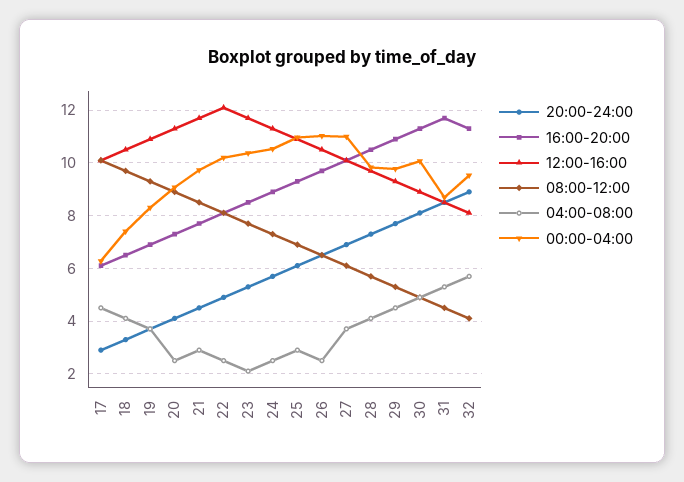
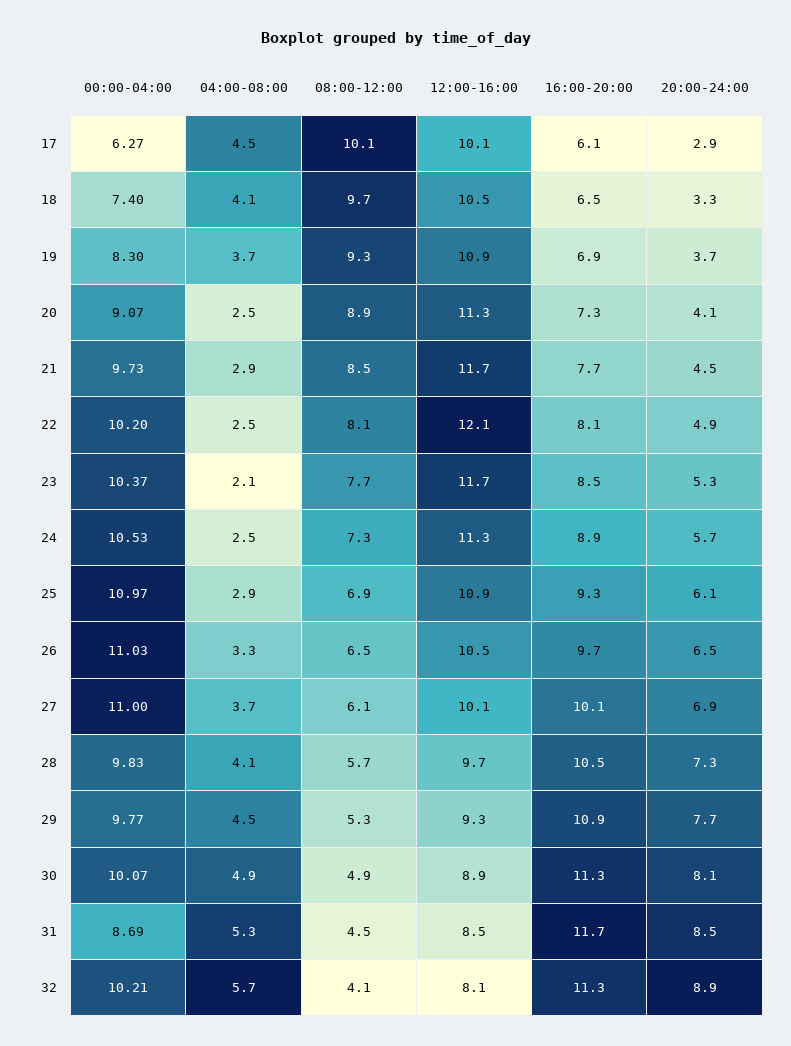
  {
    "20:00-24:00": {
      "17": 2.9,
      "18": 3.3,
      "19": 3.7,
      "20": 4.1,
      "21": 4.5,
      "22": 4.9,
      "23": 5.3,
      "24": 5.7,
      "25": 6.1,
      "26": 6.5,
      "27": 6.9,
      "28": 7.3,
      "29": 7.7,
      "30": 8.1,
      "31": 8.5,
      "32": 8.9
    },
    "16:00-20:00": {
      "17": 6.1,
      "18": 6.5,
      "19": 6.9,
      "20": 7.3,
      "21": 7.7,
      "22": 8.1,
      "23": 8.5,
      "24": 8.9,
      "25": 9.3,
      "26": 9.7,
      "27": 10.1,
      "28": 10.5,
      "29": 10.9,
      "30": 11.3,
      "31": 11.7,
      "32": 11.3
    },
    "12:00-16:00": {
      "17": 10.1,
      "18": 10.5,
      "19": 10.9,
      "20": 11.3,
      "21": 11.7,
      "22": 12.1,
      "23": 11.7,
      "24": 11.3,
      "25": 10.9,
      "26": 10.5,
      "27": 10.1,
      "28": 9.7,
      "29": 9.3,
      "30": 8.9,
      "31": 8.5,
      "32": 8.1
    },
    "08:00-12:00": {
      "17": 10.1,
      "18": 9.7,
      "19": 9.3,
      "20": 8.9,
      "21": 8.5,
      "22": 8.1,
      "23": 7.7,
      "24": 7.3,
      "25": 6.9,
      "26": 6.5,
      "27": 6.1,
      "28": 5.7,
      "29": 5.3,
      "30": 4.9,
      "31": 4.5,
      "32": 4.1
    },
    "04:00-08:00": {
      "17": 4.5,
      "18": 4.1,
      "19": 3.7,
      "20": 2.5,
      "21": 2.9,
      "22": 2.5,
      "23": 2.1,
      "24": 2.5,
      "25": 2.9,
-     "26": 2.5,
+     "26": 3.3,
      "27": 3.7,
      "28": 4.1,
      "29": 4.5,
      "30": 4.9,
      "31": 5.3,
      "32": 5.7
    },
    "00:00-04:00": {
      "17": 6.27,
      "18": 7.4,
      "19": 8.3,
      "20": 9.07,
      "21": 9.73,
      "22": 10.2,
      "23": 10.37,
      "24": 10.53,
      "25": 10.97,
      "26": 11.03,
      "27": 11,
      "28": 9.83,
      "29": 9.77,
      "30": 10.07,
      "31": 8.69,
-     "32": 9.5
+     "32": 10.21
    }
  }

